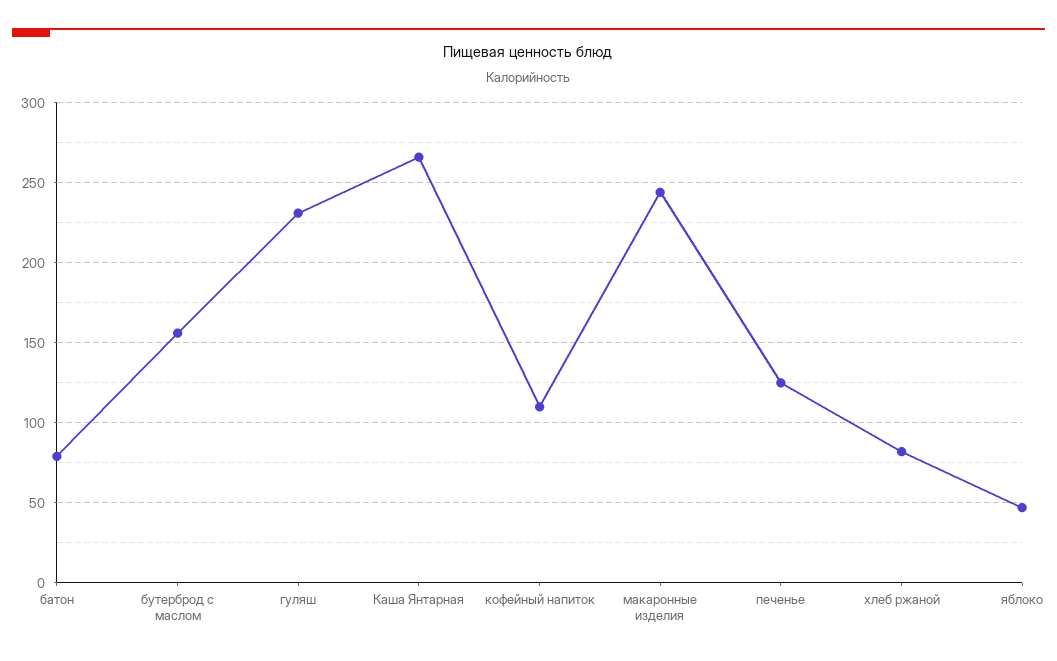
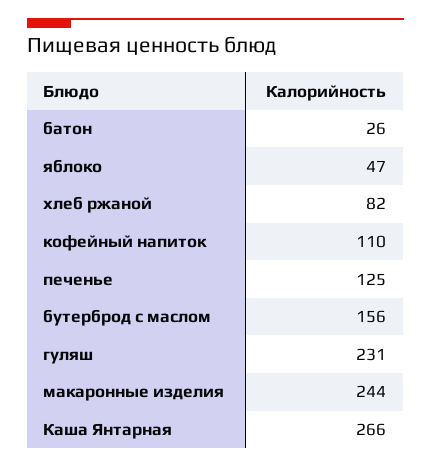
  {
-   "батон": 80,
+   "батон": 26,
    "бутерброд с маслом": 156,
    "гуляш": 231,
    "Каша Янтарная": 266,
    "кофейный напиток": 110,
    "макаронные изделия": 244,
    "печенье": 125,
    "хлеб ржаной": 82,
    "яблоко": 47
  }

